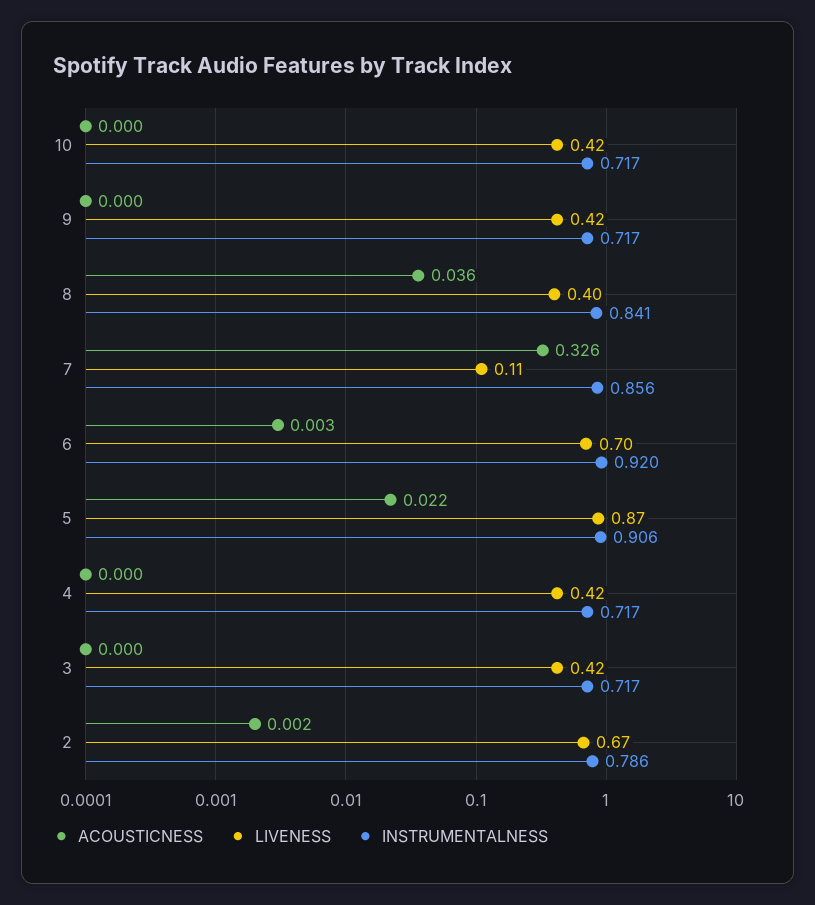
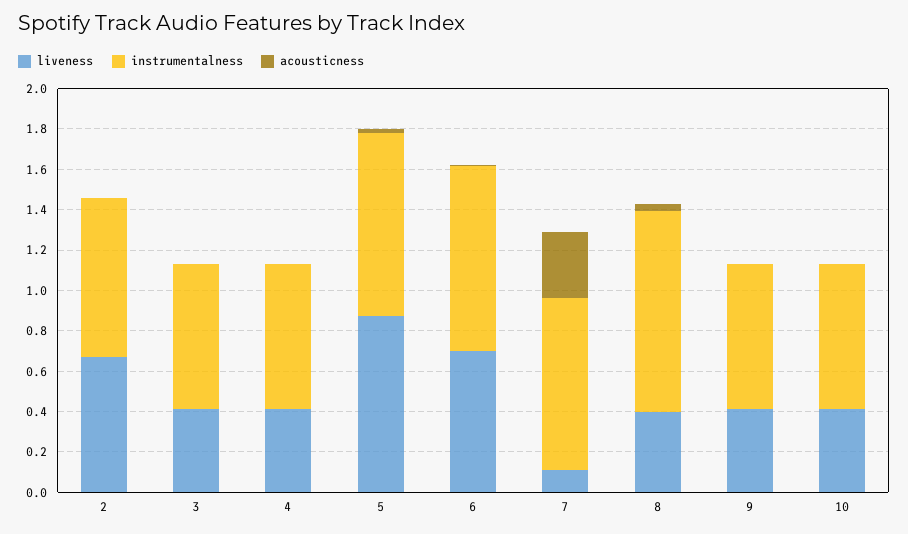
  {
    "ACOUSTICNESS": {
      "10": 0,
      "9": 0,
      "8": 0.036,
      "7": 0.326,
      "6": 0.003,
      "5": 0.022,
      "4": 0,
      "3": 0,
      "2": 0.002
    },
    "LIVENESS": {
      "10": 0.42,
      "9": 0.42,
      "8": 0.4,
      "7": 0.11,
      "6": 0.7,
      "5": 0.87,
      "4": 0.42,
      "3": 0.42,
      "2": 0.67
    },
    "INSTRUMENTALNESS": {
      "10": 0.717,
      "9": 0.717,
-     "8": 0.841,
+     "8": 1,
      "7": 0.856,
      "6": 0.92,
      "5": 0.906,
      "4": 0.717,
      "3": 0.717,
      "2": 0.786
    }
  }

